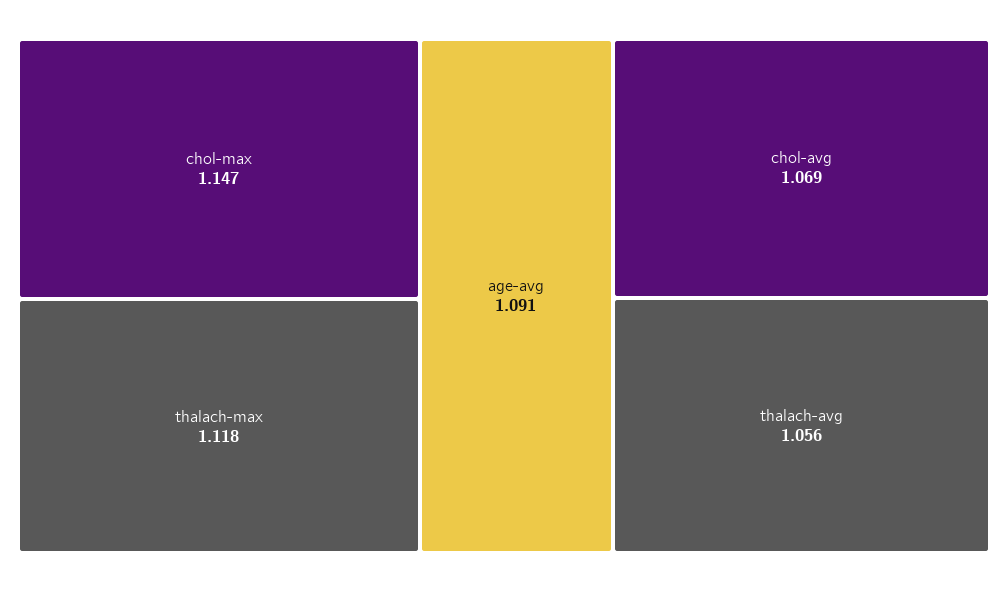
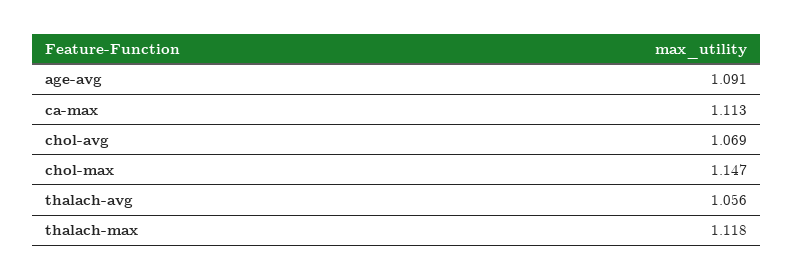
  {
    "chol-max": 1.147,
    "thalach-max": 1.118,
    "age-avg": 1.091,
    "chol-avg": 1.069,
-   "thalach-avg": 1.056
+   "thalach-avg": 1.056,
+   "ca-max": 1.113
  }

